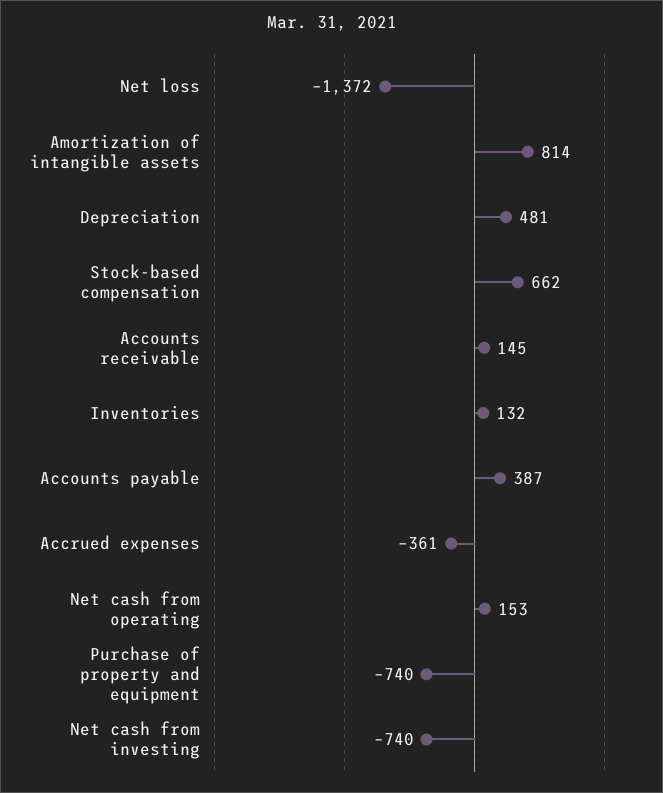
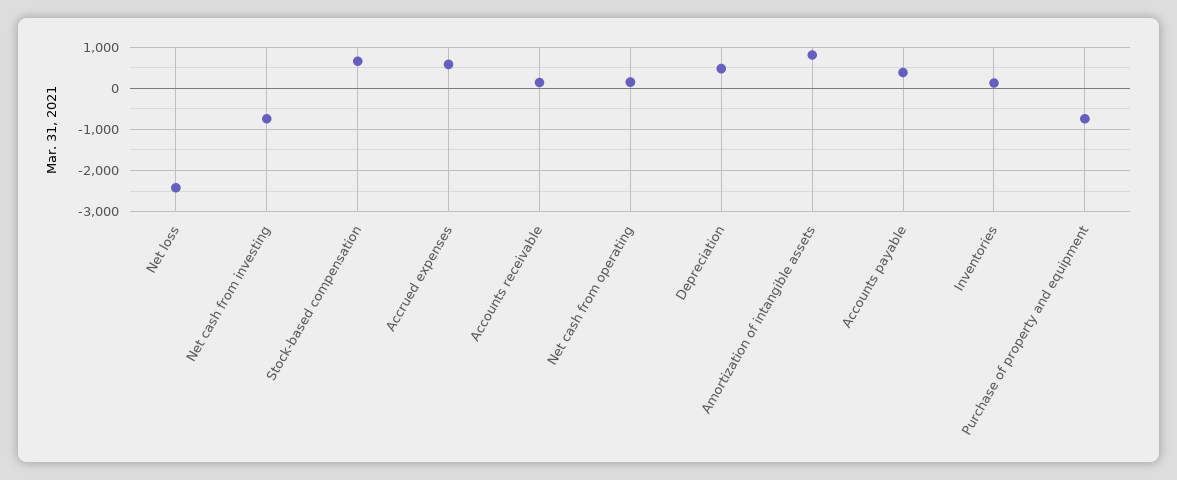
  {
-   "Net loss": -1372,
+   "Net loss": -2400,
    "Amortization of intangible assets": 814,
    "Depreciation": 481,
    "Stock-based compensation": 662,
    "Accounts receivable": 145,
    "Inventories": 132,
    "Accounts payable": 387,
-   "Accrued expenses": -361,
+   "Accrued expenses": 600,
    "Net cash from operating": 153,
    "Purchase of property and equipment": -740,
    "Net cash from investing": -740
  }

